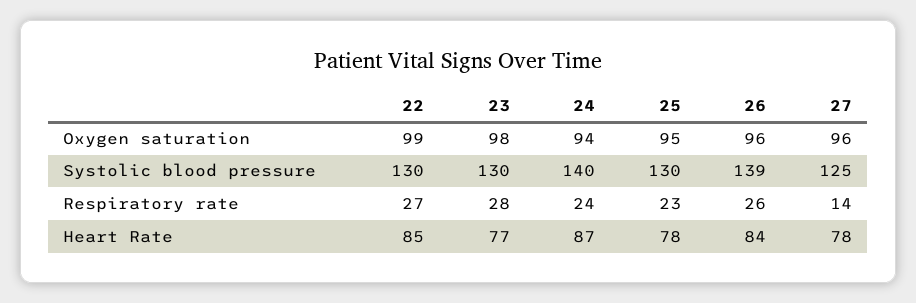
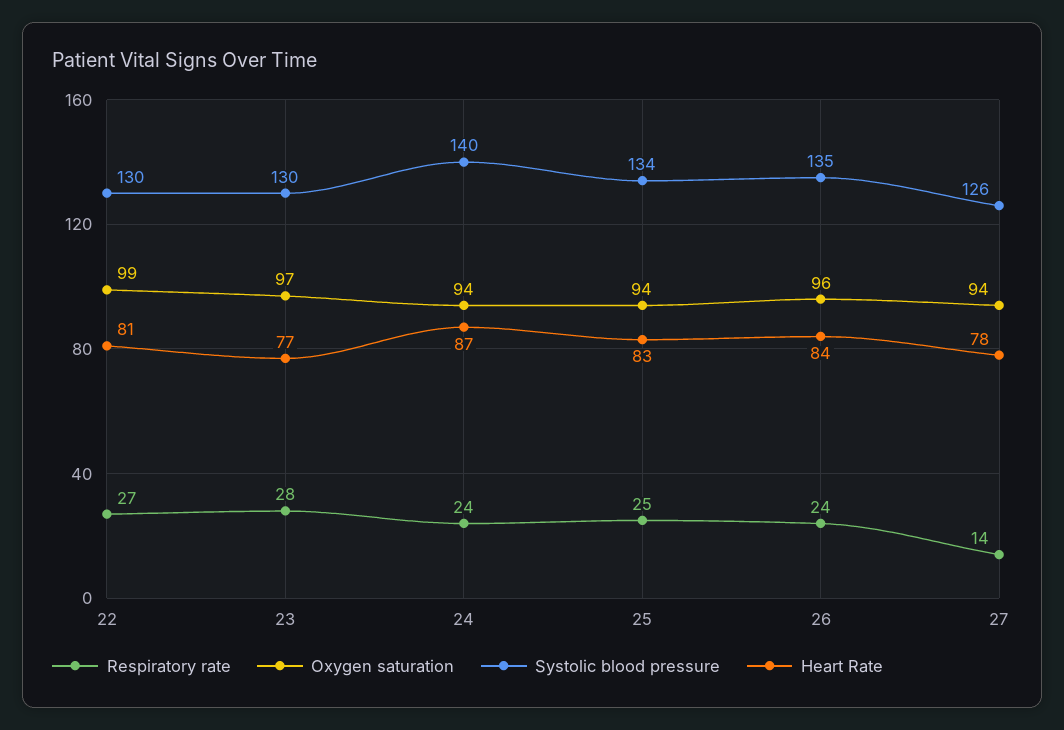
  {
    "Oxygen saturation": {
      "22": 99,
-     "23": 98,
+     "23": 97,
      "24": 94,
-     "25": 95,
+     "25": 94,
      "26": 96,
-     "27": 96
+     "27": 94
    },
    "Systolic blood pressure": {
      "22": 130,
      "23": 130,
      "24": 140,
-     "25": 130,
+     "25": 134,
-     "26": 139,
+     "26": 135,
-     "27": 125
+     "27": 126
    },
    "Respiratory rate": {
      "22": 27,
      "23": 28,
      "24": 24,
-     "25": 23,
+     "25": 25,
-     "26": 26,
+     "26": 24,
      "27": 14
    },
    "Heart Rate": {
-     "22": 85,
+     "22": 81,
      "23": 77,
      "24": 87,
-     "25": 78,
+     "25": 83,
      "26": 84,
      "27": 78
    }
  }

